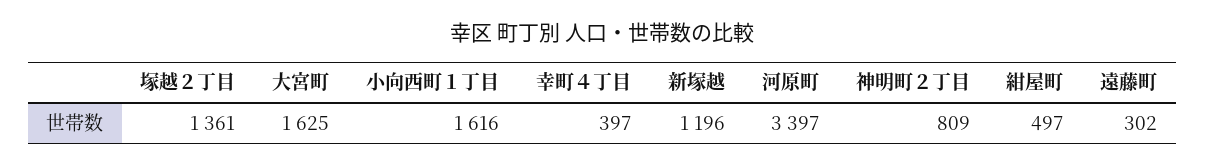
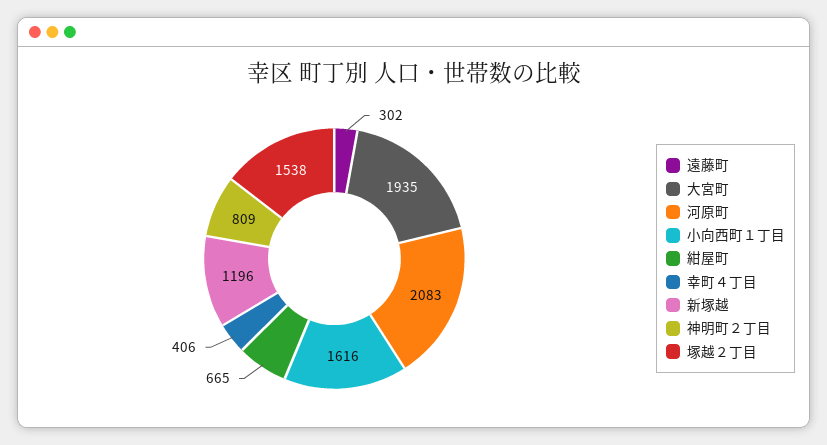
  {
-   "塚越２丁目": 1361,
+   "塚越２丁目": 1538,
-   "大宮町": 1625,
+   "大宮町": 1935,
    "小向西町１丁目": 1616,
-   "幸町４丁目": 397,
+   "幸町４丁目": 406,
    "新塚越": 1196,
-   "河原町": 3397,
+   "河原町": 2083,
    "神明町２丁目": 809,
-   "紺屋町": 497,
+   "紺屋町": 665,
    "遠藤町": 302
  }

